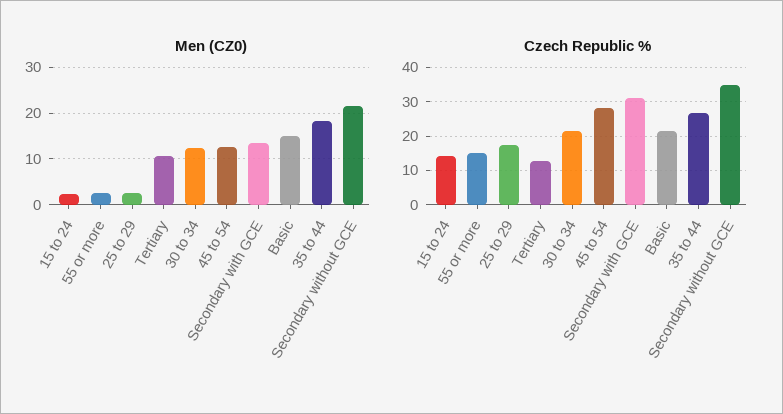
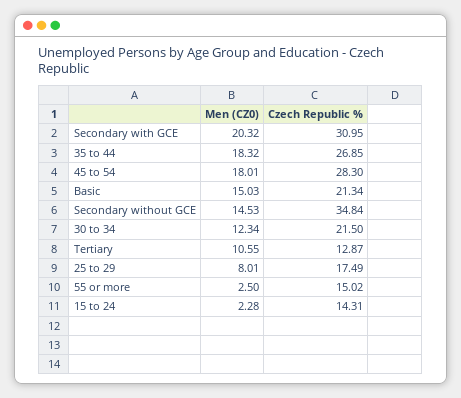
  {
    "Men (CZ0)": {
      "15 to 24": 2.28,
      "55 or more": 2.5,
-     "25 to 29": 2,
+     "25 to 29": 8.01,
      "Tertiary": 10.55,
      "30 to 34": 12.34,
-     "45 to 54": 12,
+     "45 to 54": 18.01,
-     "Secondary with GCE": 14,
+     "Secondary with GCE": 20.32,
      "Basic": 15.03,
      "35 to 44": 18.32,
-     "Secondary without GCE": 22
+     "Secondary without GCE": 14.53
    },
    "Czech Republic %": {
      "15 to 24": 14.31,
      "55 or more": 15.02,
      "25 to 29": 17.49,
      "Tertiary": 12.87,
      "30 to 34": 21.5,
      "45 to 54": 28.3,
      "Secondary with GCE": 30.95,
      "Basic": 21.34,
      "35 to 44": 26.85,
      "Secondary without GCE": 34.84
    }
  }

